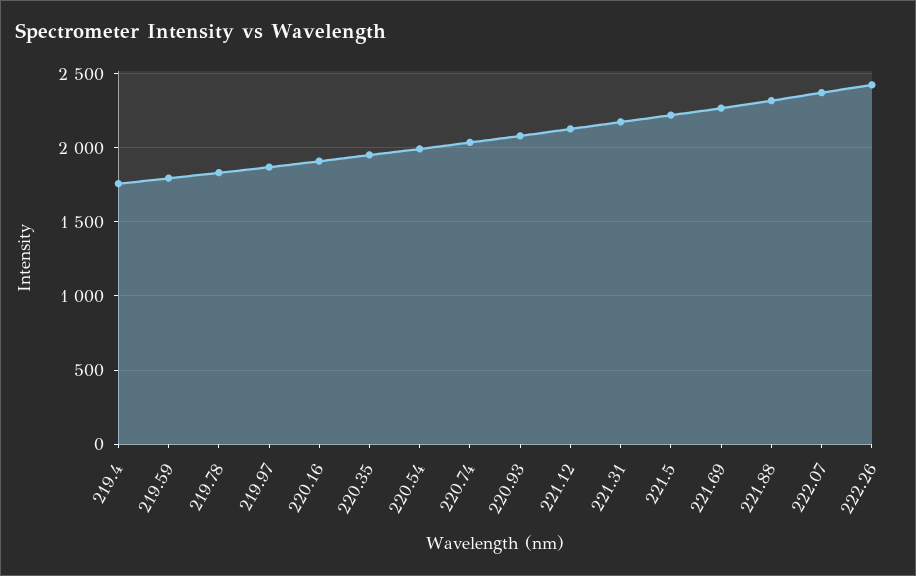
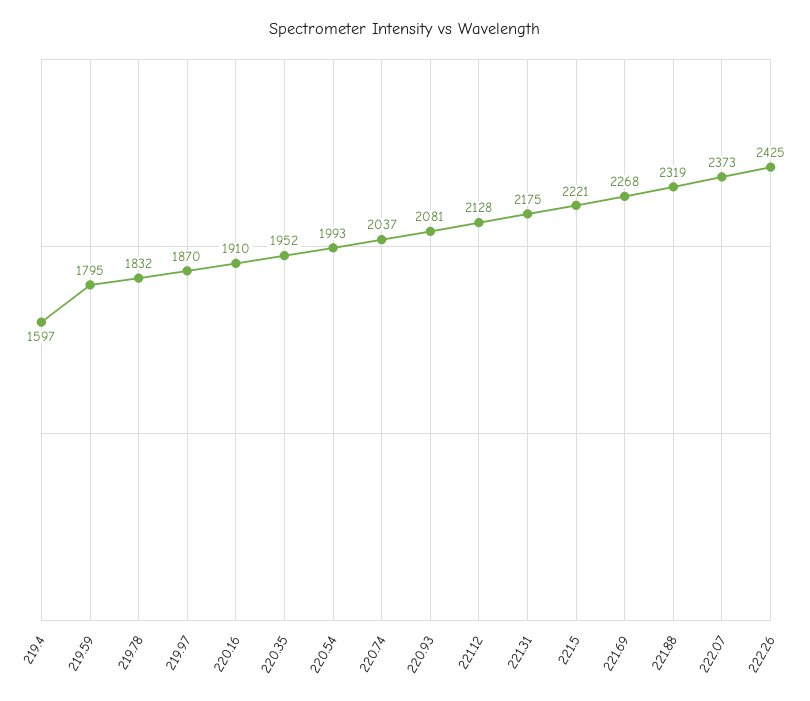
  {
-   "219.4": 1750,
+   "219.4": 1597,
    "219.59": 1795,
    "219.78": 1832,
    "219.97": 1870,
    "220.16": 1910,
    "220.35": 1952,
    "220.54": 1993,
    "220.74": 2037,
    "220.93": 2081,
    "221.12": 2128,
    "221.31": 2175,
    "221.5": 2221,
    "221.69": 2268,
    "221.88": 2319,
    "222.07": 2373,
    "222.26": 2425
  }

